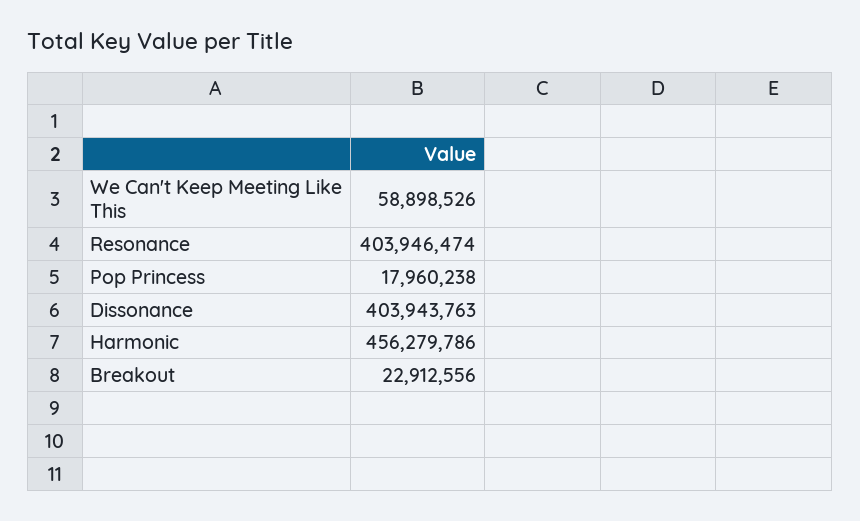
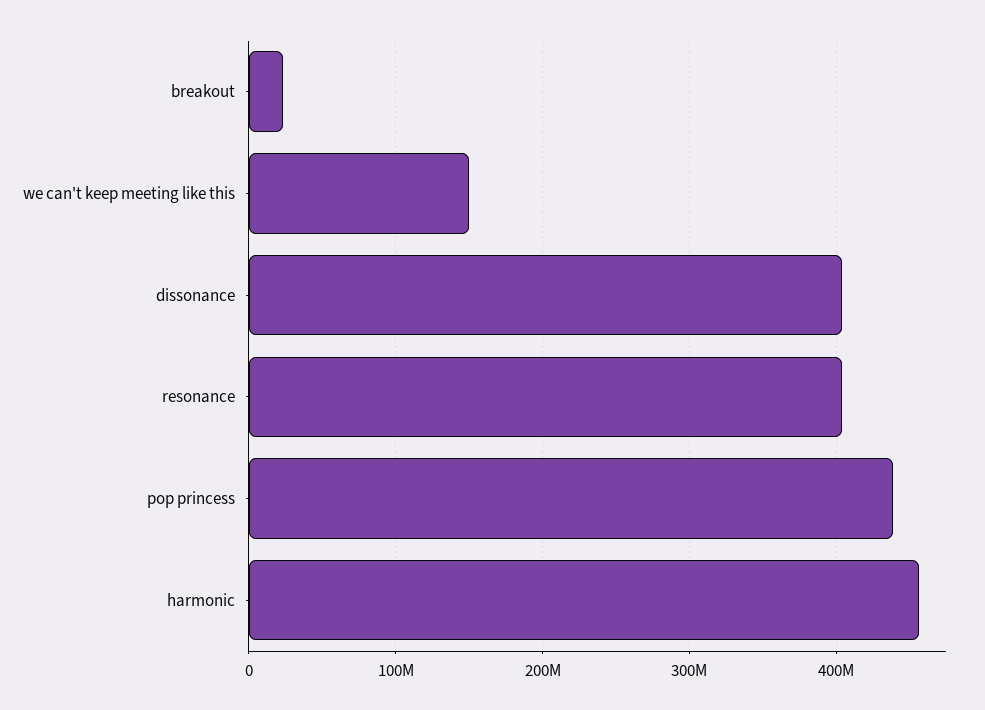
  {
-   "We Can't Keep Meeting Like This": 58898526,
+   "We Can't Keep Meeting Like This": 150000000,
    "Resonance": 403946474,
-   "Pop Princess": 17960238,
+   "Pop Princess": 440000000,
    "Dissonance": 403943763,
    "Harmonic": 456279786,
    "Breakout": 22912556
  }

